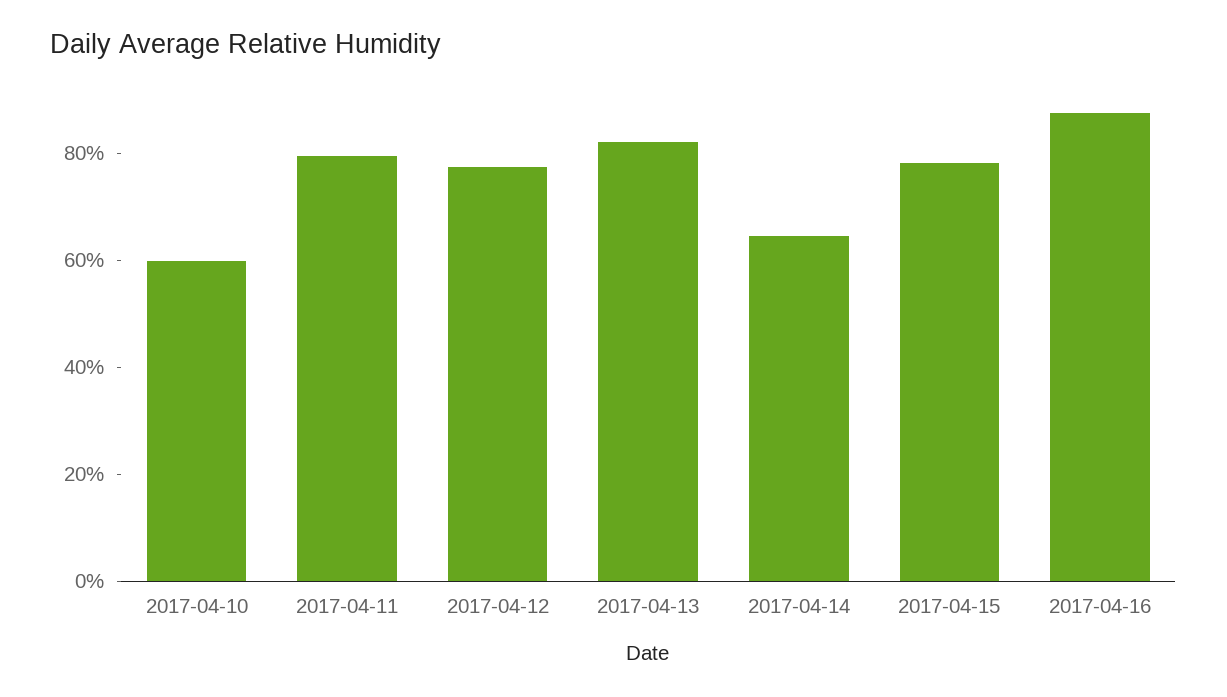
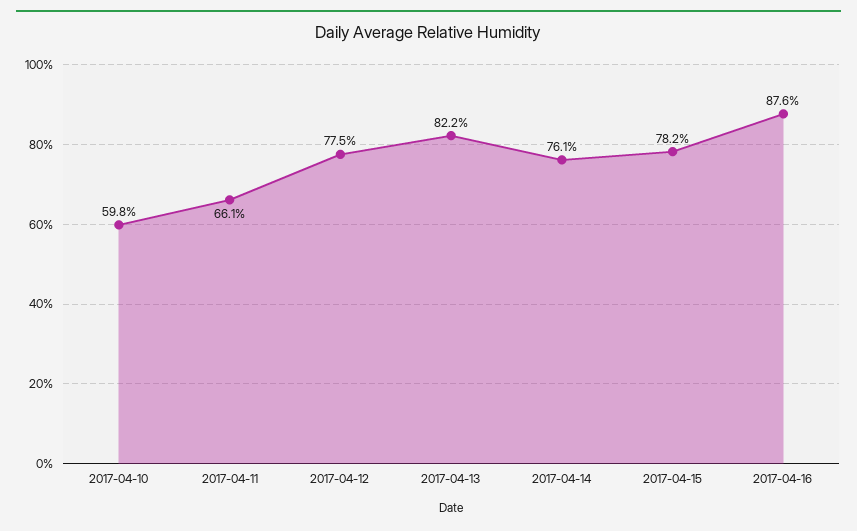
  {
    "2017-04-10": 59.8,
-   "2017-04-11": 80,
+   "2017-04-11": 66.1,
    "2017-04-12": 77.5,
    "2017-04-13": 82.2,
-   "2017-04-14": 65,
+   "2017-04-14": 76.1,
    "2017-04-15": 78.2,
    "2017-04-16": 87.6
  }

